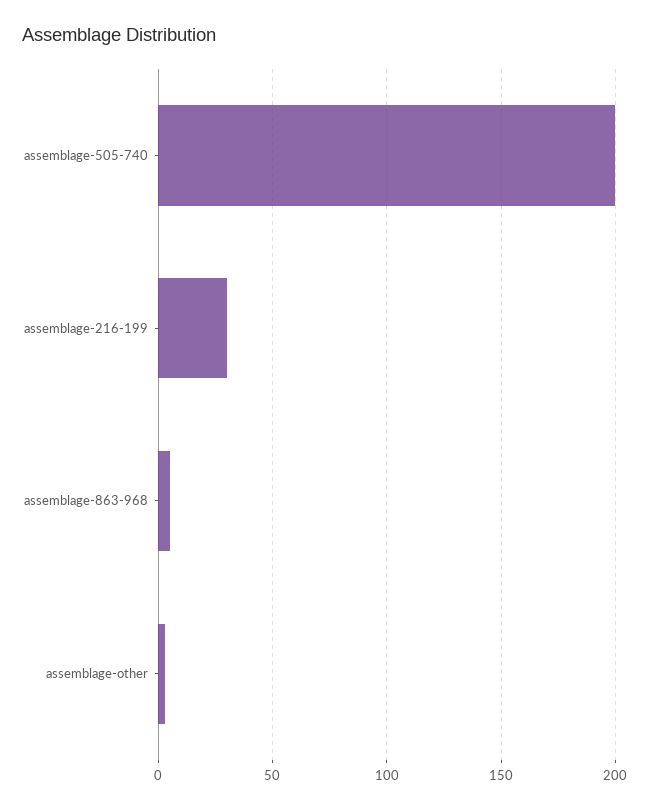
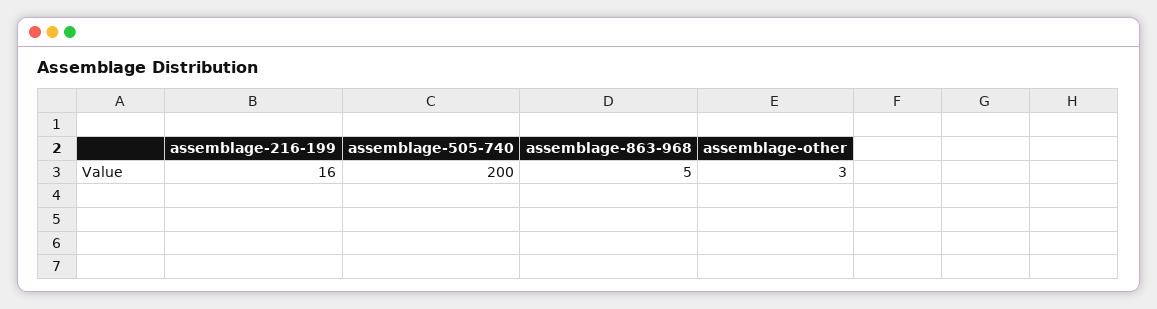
  {
    "assemblage-505-740": 200,
-   "assemblage-216-199": 30,
+   "assemblage-216-199": 16,
    "assemblage-863-968": 5,
    "assemblage-other": 3
  }

